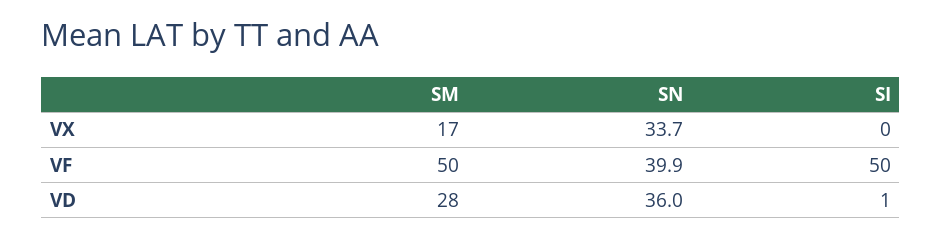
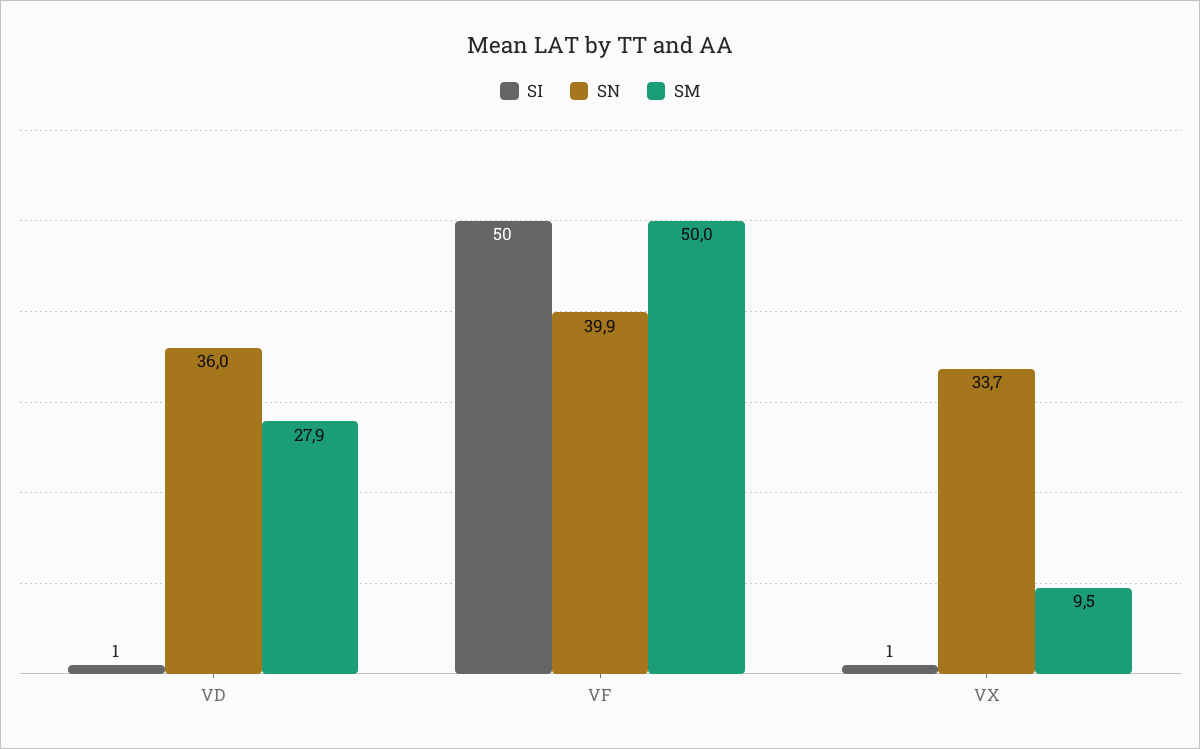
  {
    "SM": {
-     "VX": 17,
+     "VX": 9.5,
      "VF": 50,
      "VD": 27.9
    },
    "SN": {
      "VX": 33.7,
      "VF": 39.9,
      "VD": 36
    },
    "SI": {
-     "VX": 0,
+     "VX": 1,
      "VF": 50,
      "VD": 1
    }
  }

